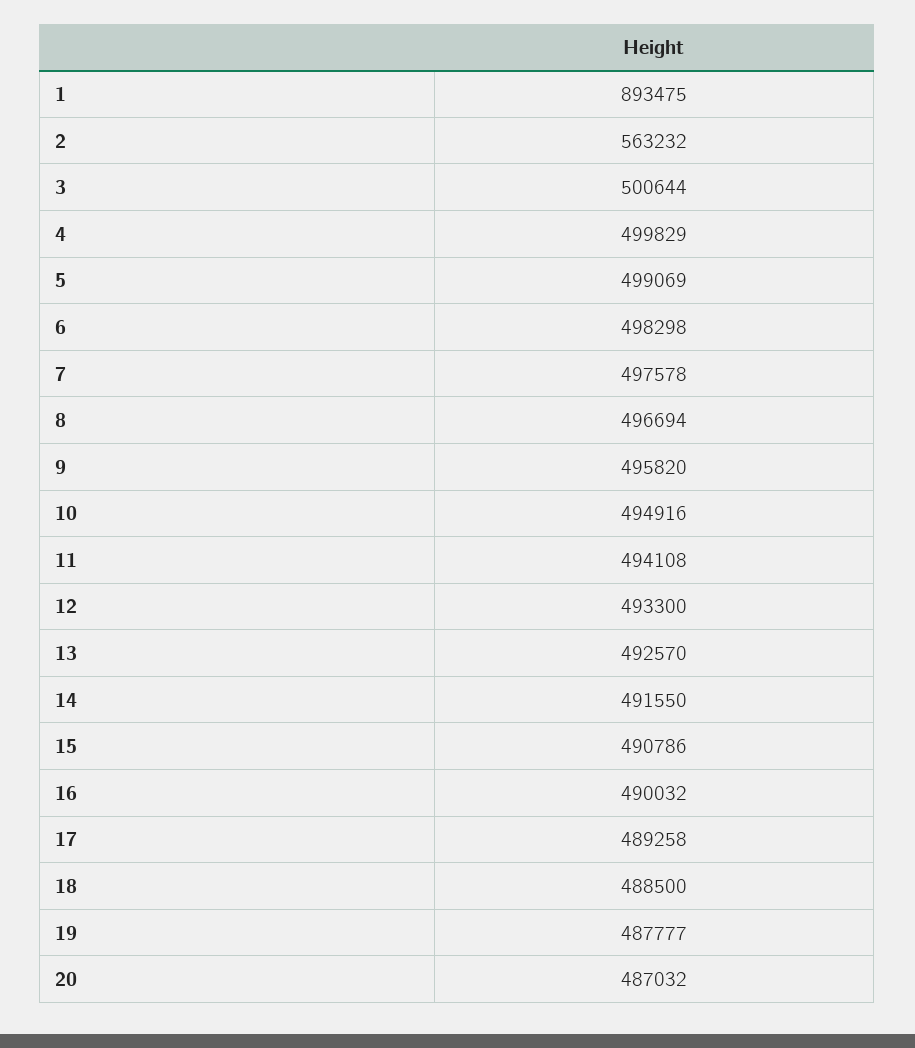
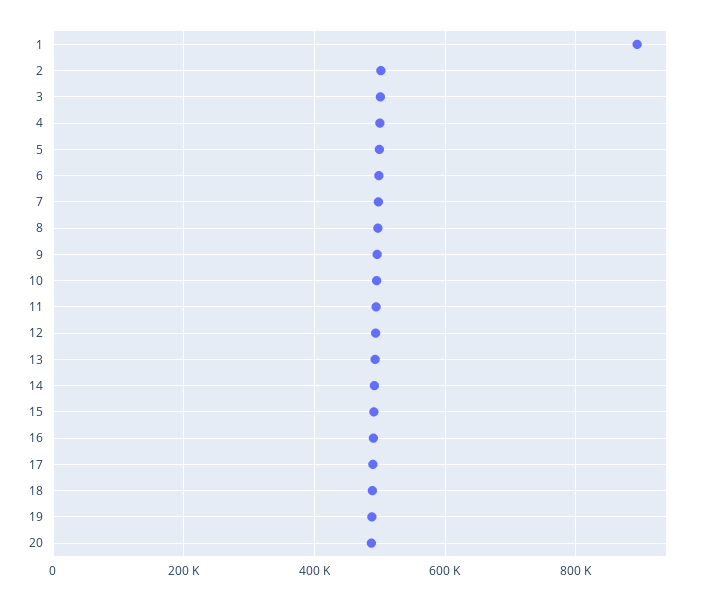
  {
    "1": 893475,
-   "2": 563232,
+   "2": 500000,
    "3": 500644,
    "4": 499829,
    "5": 499069,
    "6": 498298,
    "7": 497578,
    "8": 496694,
    "9": 495820,
    "10": 494916,
    "11": 494108,
    "12": 493300,
    "13": 492570,
    "14": 491550,
    "15": 490786,
    "16": 490032,
    "17": 489258,
    "18": 488500,
    "19": 487777,
    "20": 487032
  }

